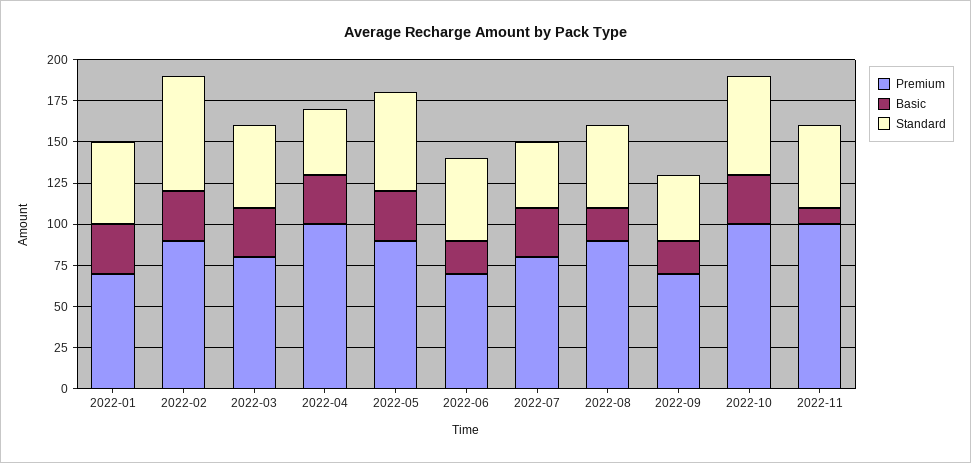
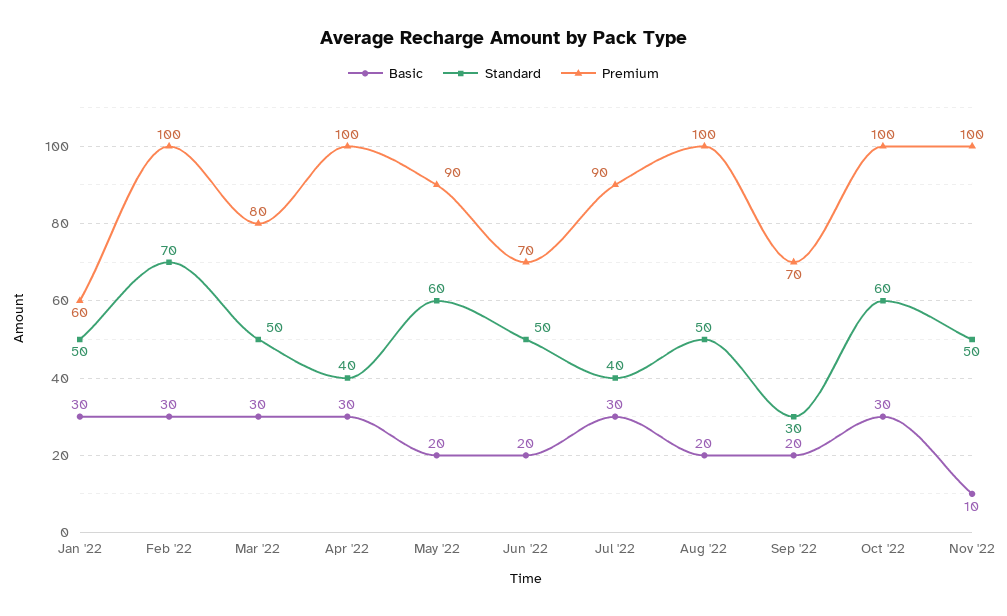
  {
    "Premium": {
-     "2022-01": 70,
+     "2022-01": 60,
-     "2022-02": 90,
+     "2022-02": 100,
      "2022-03": 80,
      "2022-04": 100,
      "2022-05": 90,
      "2022-06": 70,
-     "2022-07": 80,
+     "2022-07": 90,
-     "2022-08": 90,
+     "2022-08": 100,
      "2022-09": 70,
      "2022-10": 100,
      "2022-11": 100
    },
    "Basic": {
      "2022-01": 30,
      "2022-02": 30,
      "2022-03": 30,
      "2022-04": 30,
-     "2022-05": 30,
+     "2022-05": 20,
      "2022-06": 20,
      "2022-07": 30,
      "2022-08": 20,
      "2022-09": 20,
      "2022-10": 30,
      "2022-11": 10
    },
    "Standard": {
      "2022-01": 50,
      "2022-02": 70,
      "2022-03": 50,
      "2022-04": 40,
      "2022-05": 60,
      "2022-06": 50,
      "2022-07": 40,
      "2022-08": 50,
-     "2022-09": 40,
+     "2022-09": 30,
      "2022-10": 60,
      "2022-11": 50
    }
  }

